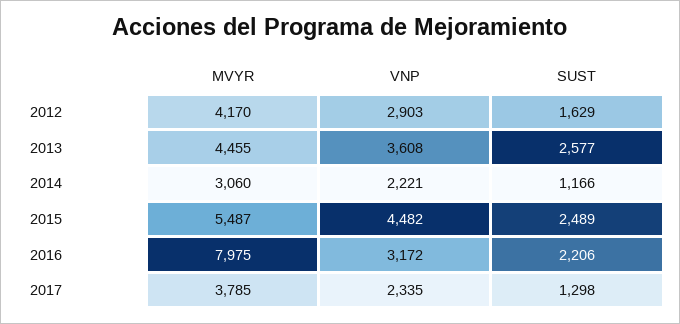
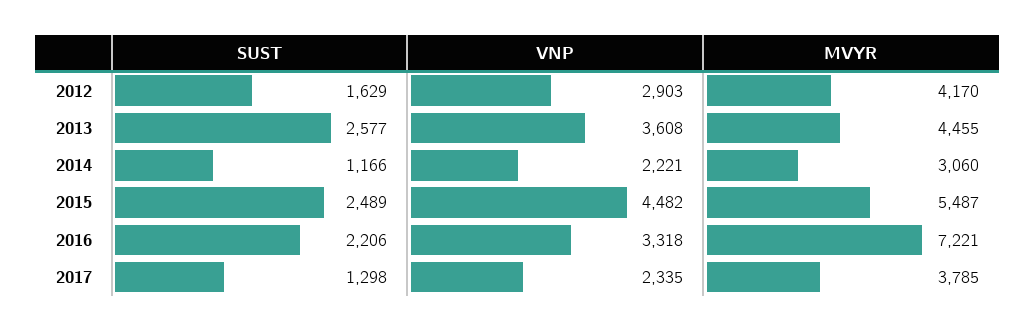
  {
    "MVYR": {
      "2012": 4170,
      "2013": 4455,
      "2014": 3060,
      "2015": 5487,
-     "2016": 7975,
+     "2016": 7221,
      "2017": 3785
    },
    "VNP": {
      "2012": 2903,
      "2013": 3608,
      "2014": 2221,
      "2015": 4482,
-     "2016": 3172,
+     "2016": 3318,
      "2017": 2335
    },
    "SUST": {
      "2012": 1629,
      "2013": 2577,
      "2014": 1166,
      "2015": 2489,
      "2016": 2206,
      "2017": 1298
    }
  }

